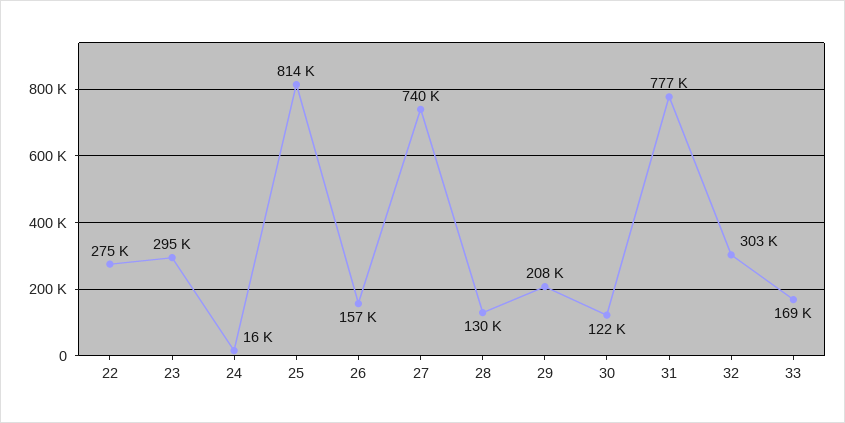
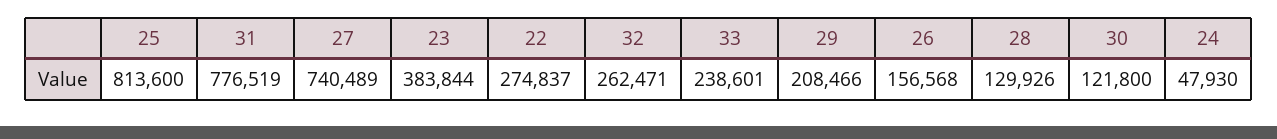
  {
    "22": 274837,
-   "23": 295000,
+   "23": 383844,
-   "24": 16000,
+   "24": 47930,
    "25": 813600,
    "26": 156568,
    "27": 740489,
    "28": 129926,
    "29": 208466,
    "30": 121800,
    "31": 776519,
-   "32": 303000,
+   "32": 262471,
-   "33": 169000
+   "33": 238601
  }

